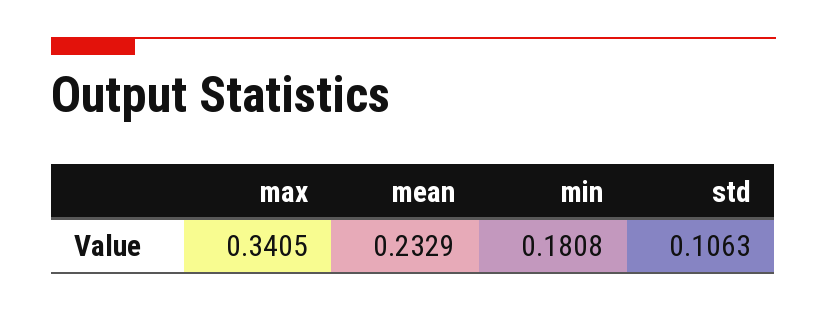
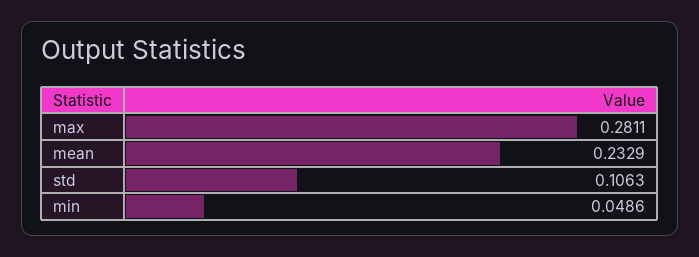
  {
-   "max": 0.3405,
+   "max": 0.2811,
    "mean": 0.2329,
-   "min": 0.1808,
+   "min": 0.0486,
    "std": 0.1063
  }

